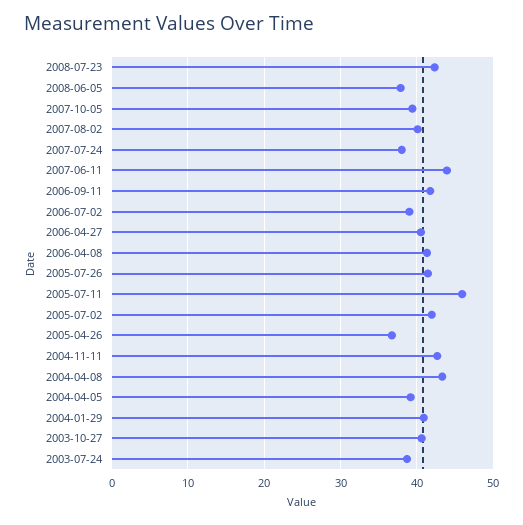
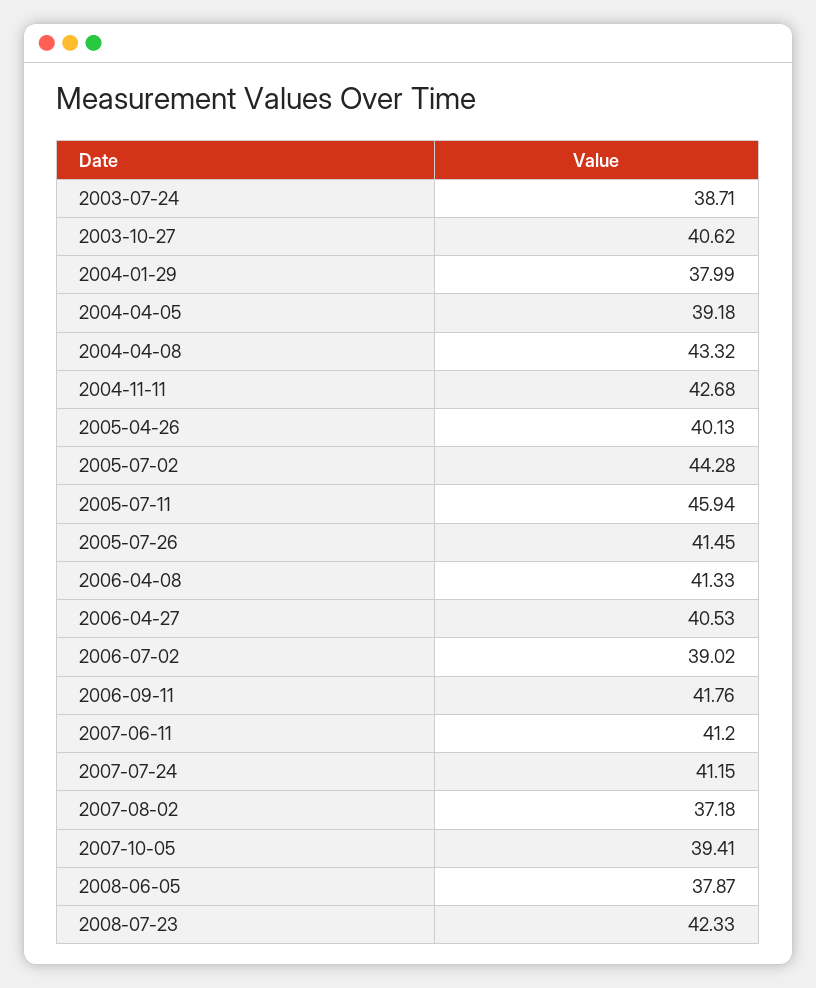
  {
    "2008-07-23": 42.33,
    "2008-06-05": 37.87,
    "2007-10-05": 39.41,
-   "2007-08-02": 40,
+   "2007-08-02": 37.18,
-   "2007-07-24": 38,
+   "2007-07-24": 41.15,
-   "2007-06-11": 44,
+   "2007-06-11": 41.2,
    "2006-09-11": 41.76,
    "2006-07-02": 39.02,
    "2006-04-27": 40.53,
    "2006-04-08": 41.33,
    "2005-07-26": 41.45,
    "2005-07-11": 45.94,
-   "2005-07-02": 42,
+   "2005-07-02": 44.28,
-   "2005-04-26": 37,
+   "2005-04-26": 40.13,
    "2004-11-11": 42.68,
    "2004-04-08": 43.32,
    "2004-04-05": 39.18,
-   "2004-01-29": 41,
+   "2004-01-29": 37.99,
    "2003-10-27": 40.62,
    "2003-07-24": 38.71
  }

